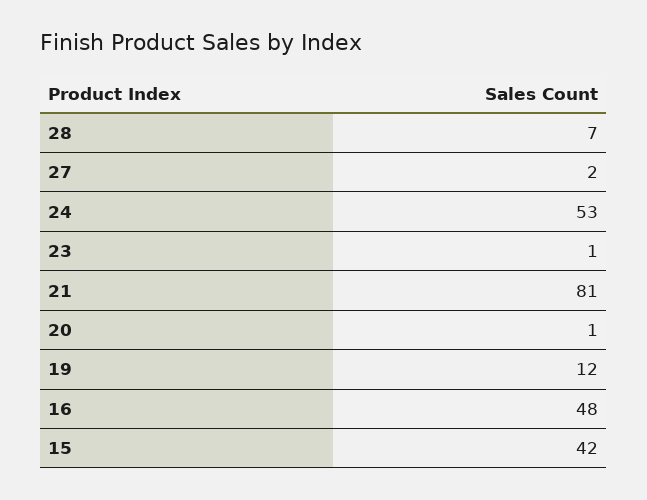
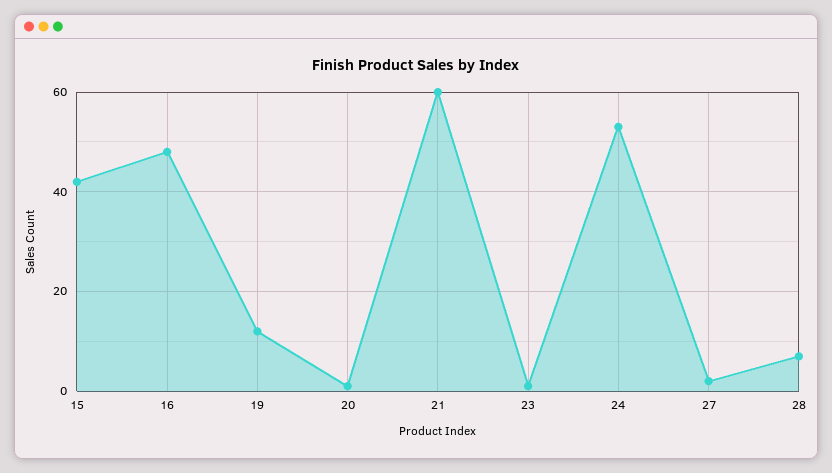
  {
    "28": 7,
    "27": 2,
    "24": 53,
    "23": 1,
-   "21": 81,
+   "21": 60,
    "20": 1,
    "19": 12,
    "16": 48,
    "15": 42
  }

